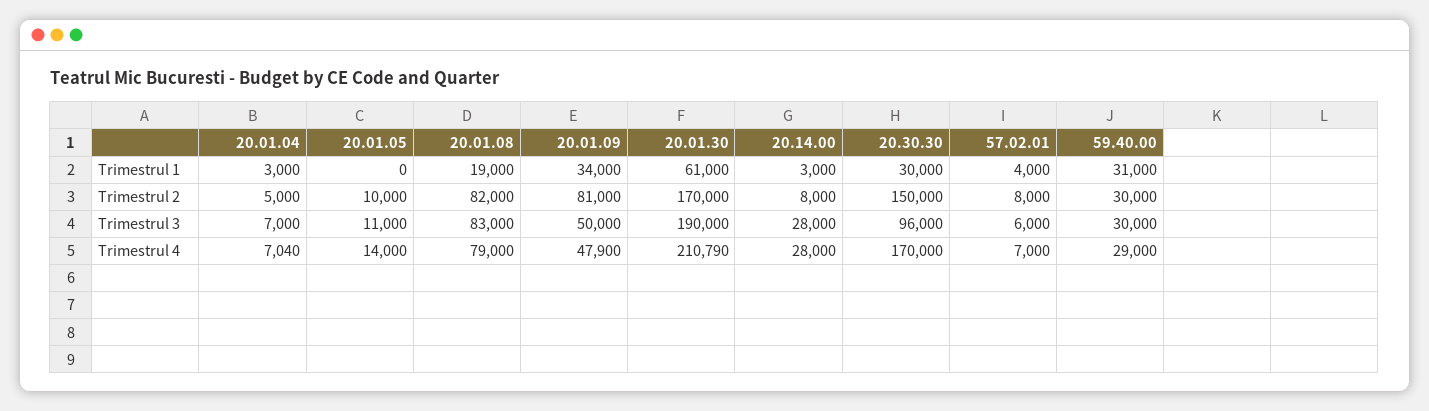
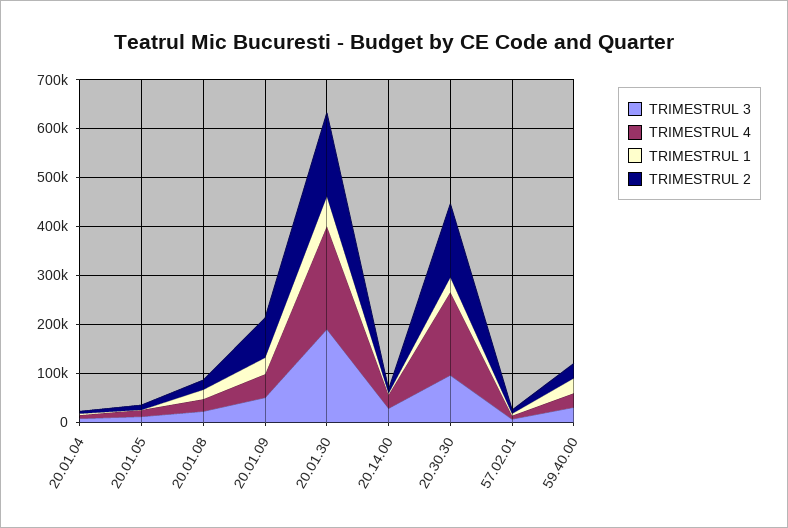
  {
    "Trimestrul 1": {
      "20.01.04": 3000,
      "20.01.05": 0,
      "20.01.08": 19000,
      "20.01.09": 34000,
      "20.01.30": 61000,
      "20.14.00": 3000,
      "20.30.30": 30000,
      "57.02.01": 4000,
      "59.40.00": 31000
    },
    "Trimestrul 2": {
      "20.01.04": 5000,
      "20.01.05": 10000,
-     "20.01.08": 82000,
+     "20.01.08": 20000,
      "20.01.09": 81000,
      "20.01.30": 170000,
      "20.14.00": 8000,
      "20.30.30": 150000,
      "57.02.01": 8000,
      "59.40.00": 30000
    },
    "Trimestrul 3": {
      "20.01.04": 7000,
      "20.01.05": 11000,
-     "20.01.08": 83000,
+     "20.01.08": 20000,
      "20.01.09": 50000,
      "20.01.30": 190000,
      "20.14.00": 28000,
      "20.30.30": 96000,
      "57.02.01": 6000,
      "59.40.00": 30000
    },
    "Trimestrul 4": {
      "20.01.04": 7040,
      "20.01.05": 14000,
-     "20.01.08": 79000,
+     "20.01.08": 20000,
      "20.01.09": 47900,
      "20.01.30": 210790,
      "20.14.00": 28000,
      "20.30.30": 170000,
      "57.02.01": 7000,
      "59.40.00": 29000
    }
  }

